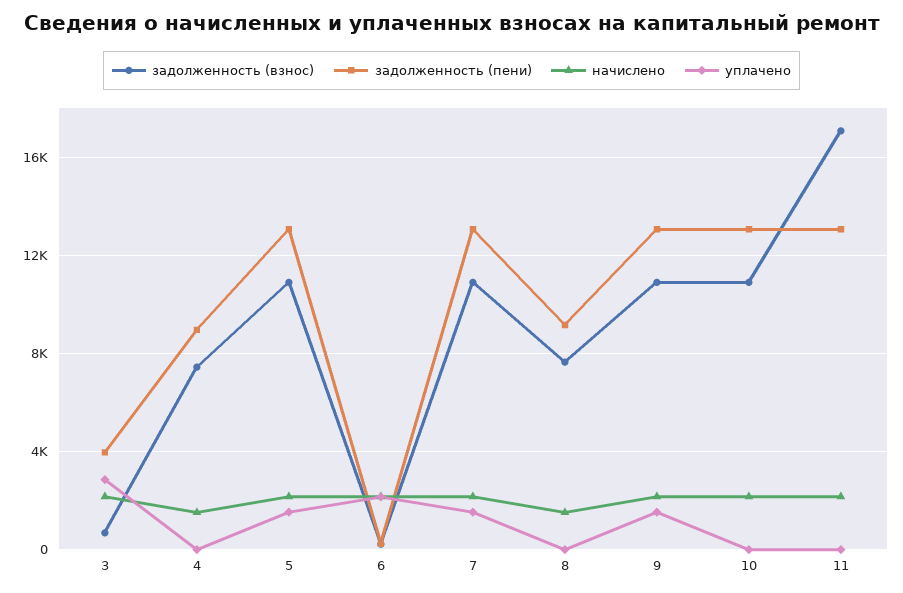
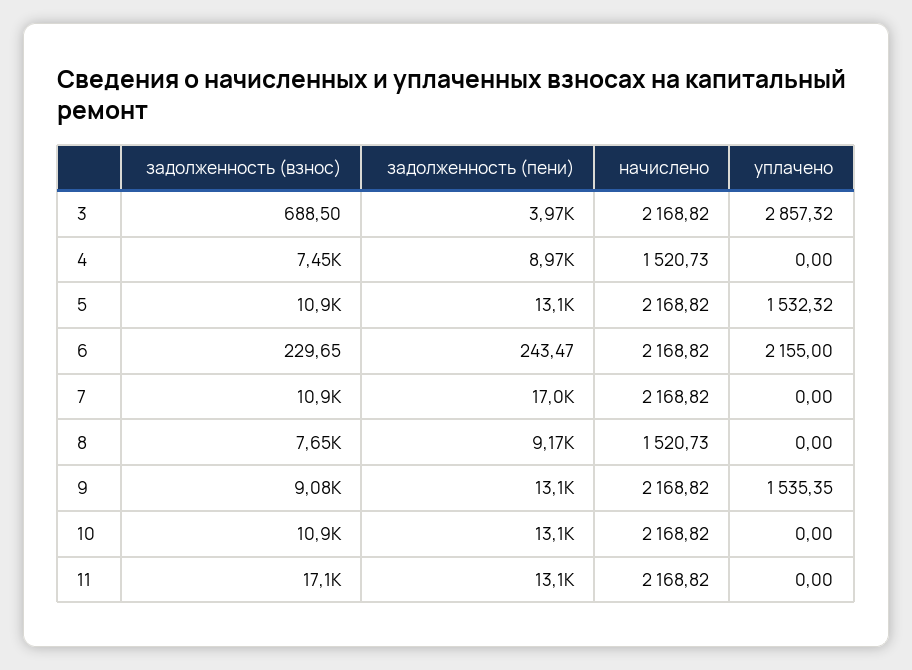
  {
    "задолженность (взнос)": {
      "3": 688.5,
      "4": 7450,
      "5": 10900,
      "6": 229.65,
      "7": 10900,
      "8": 7650,
-     "9": 11000,
+     "9": 9080,
      "10": 10900,
      "11": 17100
    },
    "задолженность (пени)": {
      "3": 3970,
      "4": 8970,
      "5": 13100,
      "6": 243.47,
-     "7": 13000,
+     "7": 17000,
      "8": 9170,
      "9": 13100,
      "10": 13100,
      "11": 13100
    },
    "начислено": {
      "3": 2168.82,
      "4": 1520.73,
      "5": 2168.82,
      "6": 2168.82,
      "7": 2168.82,
      "8": 1520.73,
      "9": 2168.82,
      "10": 2168.82,
      "11": 2168.82
    },
    "уплачено": {
      "3": 2857.32,
      "4": 0,
      "5": 1532.32,
      "6": 2155,
-     "7": 1500,
+     "7": 0,
      "8": 0,
      "9": 1535.35,
      "10": 0,
      "11": 0
    }
  }

